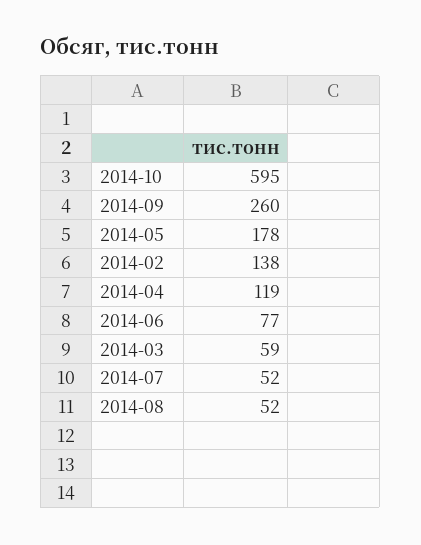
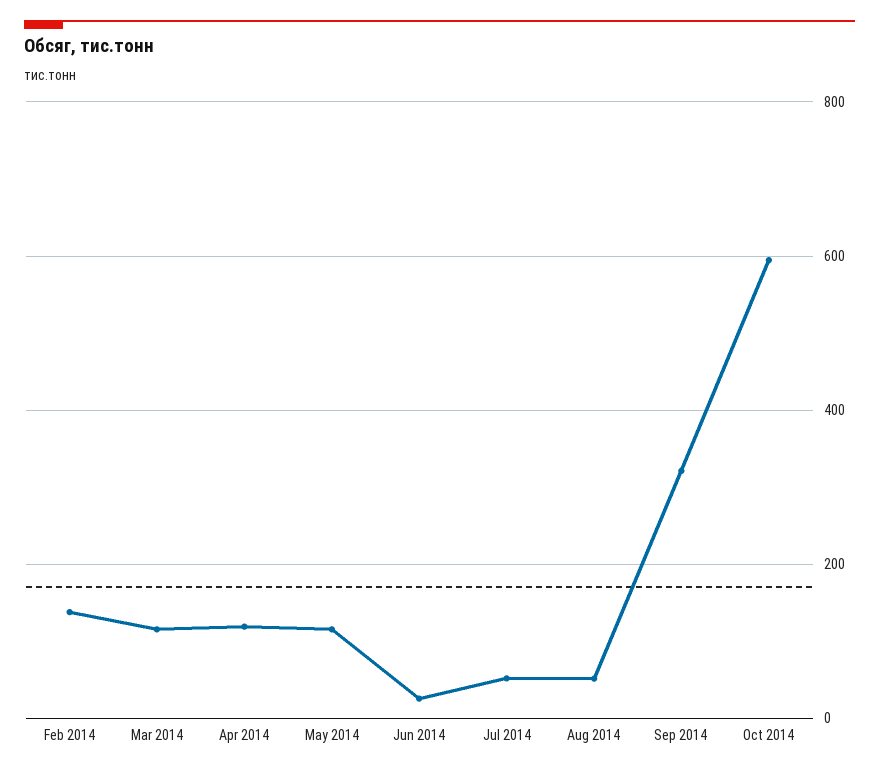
  {
    "2014-10": 595,
-   "2014-09": 260,
+   "2014-09": 320,
-   "2014-05": 178,
+   "2014-05": 120,
    "2014-02": 138,
    "2014-04": 119,
-   "2014-06": 77,
+   "2014-06": 20,
-   "2014-03": 59,
+   "2014-03": 120,
    "2014-07": 52,
    "2014-08": 52
  }

